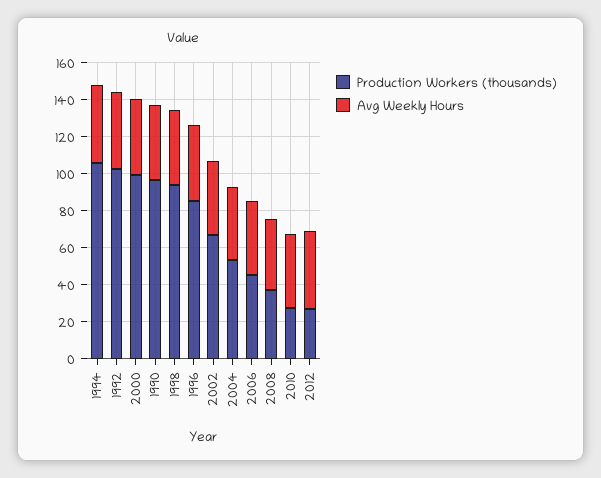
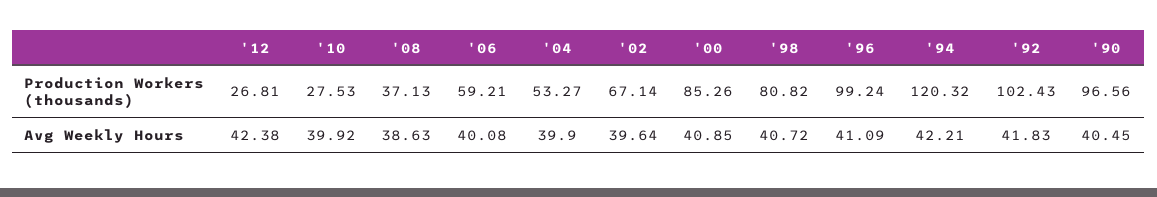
  {
    "Production Workers (thousands)": {
-     "1994": 105,
+     "1994": 120.32,
      "1992": 102.43,
-     "2000": 100,
+     "2000": 85.26,
      "1990": 96.56,
-     "1998": 95,
+     "1998": 80.82,
-     "1996": 85,
+     "1996": 99.24,
      "2002": 67.14,
      "2004": 53.27,
-     "2006": 45,
+     "2006": 59.21,
      "2008": 37.13,
      "2010": 27.53,
      "2012": 26.81
    },
    "Avg Weekly Hours": {
      "1994": 42.21,
      "1992": 41.83,
      "2000": 40.85,
      "1990": 40.45,
      "1998": 40.72,
      "1996": 41.09,
      "2002": 39.64,
      "2004": 39.9,
      "2006": 40.08,
      "2008": 38.63,
      "2010": 39.92,
      "2012": 42.38
    }
  }

